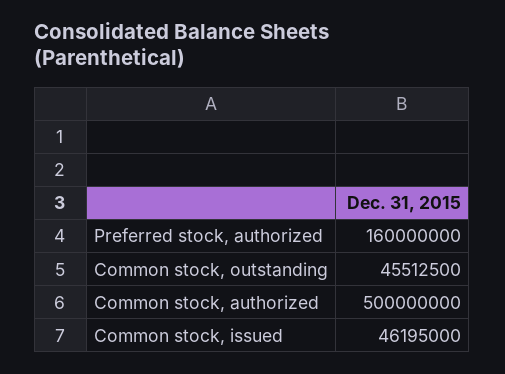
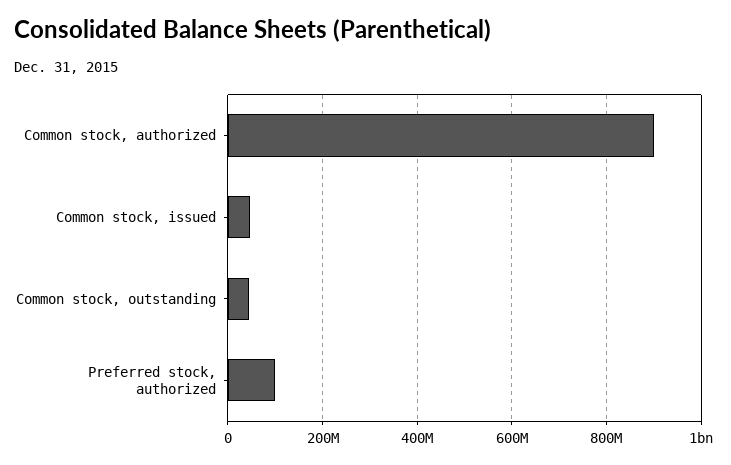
  {
-   "Preferred stock, authorized": 160000000,
+   "Preferred stock, authorized": 100000000,
    "Common stock, outstanding": 45512500,
-   "Common stock, authorized": 500000000,
+   "Common stock, authorized": 900000000,
    "Common stock, issued": 46195000
  }

